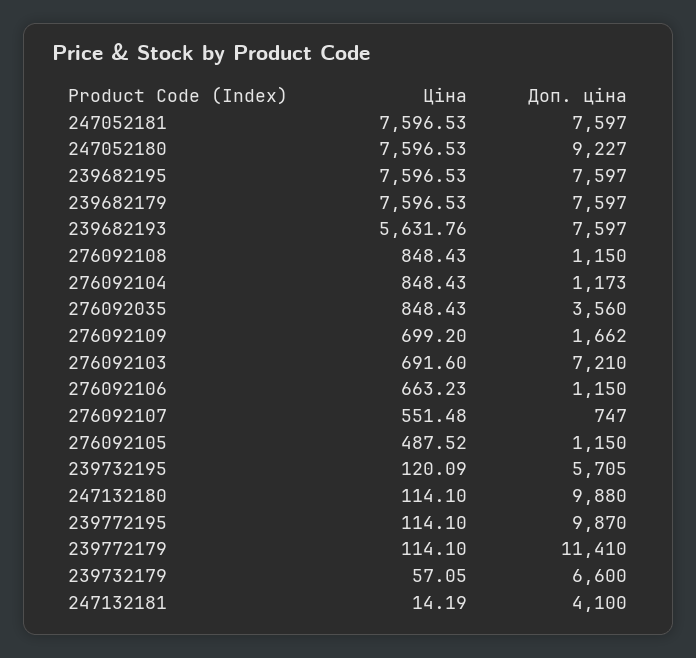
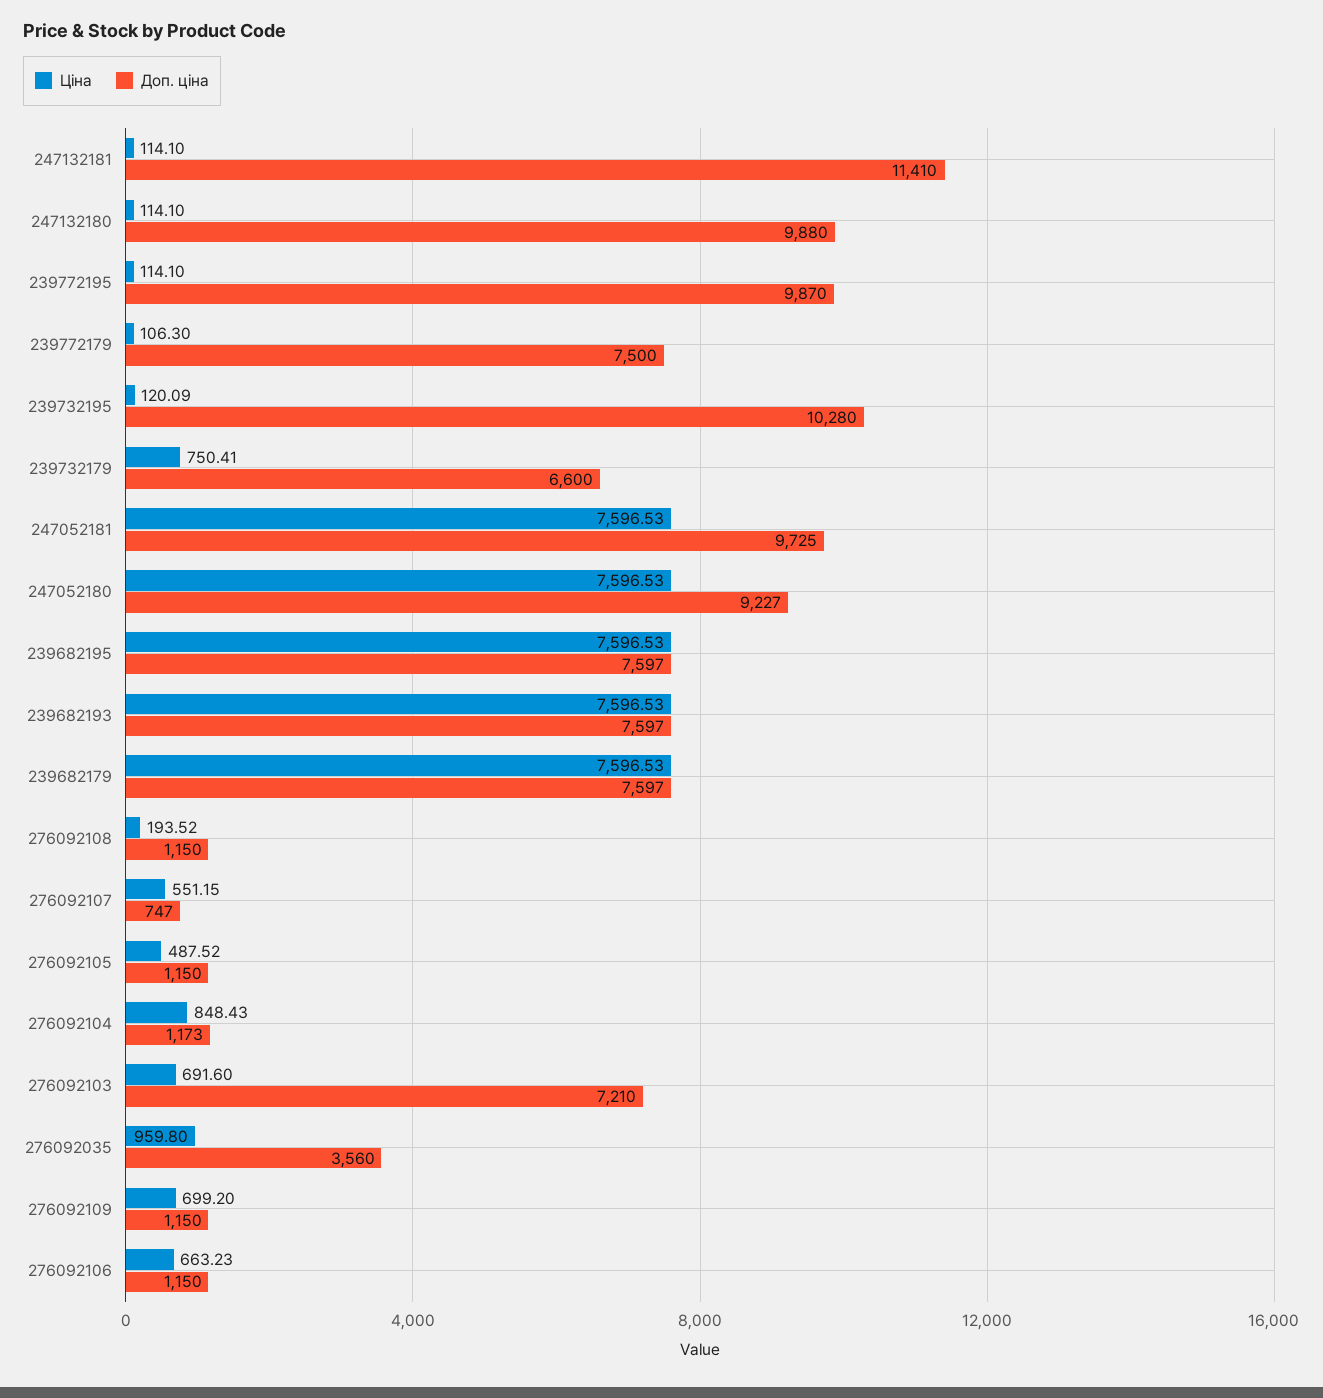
  {
    "Ціна": {
      "247052181": 7596.53,
      "247052180": 7596.53,
      "239682195": 7596.53,
      "239682179": 7596.53,
-     "239682193": 5631.76,
+     "239682193": 7596.53,
-     "276092108": 848.43,
+     "276092108": 193.52,
      "276092104": 848.43,
-     "276092035": 848.43,
+     "276092035": 959.8,
      "276092109": 699.2,
      "276092103": 691.6,
      "276092106": 663.23,
-     "276092107": 551.48,
+     "276092107": 551.15,
      "276092105": 487.52,
      "239732195": 120.09,
      "247132180": 114.1,
      "239772195": 114.1,
-     "239772179": 114.1,
+     "239772179": 106.3,
-     "239732179": 57.05,
+     "239732179": 750.41,
-     "247132181": 14.19
+     "247132181": 114.1
    },
    "Доп. ціна": {
-     "247052181": 7597,
+     "247052181": 9725,
      "247052180": 9227,
      "239682195": 7597,
      "239682179": 7597,
      "239682193": 7597,
      "276092108": 1150,
      "276092104": 1173,
      "276092035": 3560,
-     "276092109": 1662,
+     "276092109": 1150,
      "276092103": 7210,
      "276092106": 1150,
      "276092107": 747,
      "276092105": 1150,
-     "239732195": 5705,
+     "239732195": 10280,
      "247132180": 9880,
      "239772195": 9870,
-     "239772179": 11410,
+     "239772179": 7500,
      "239732179": 6600,
-     "247132181": 4100
+     "247132181": 11410
    }
  }

